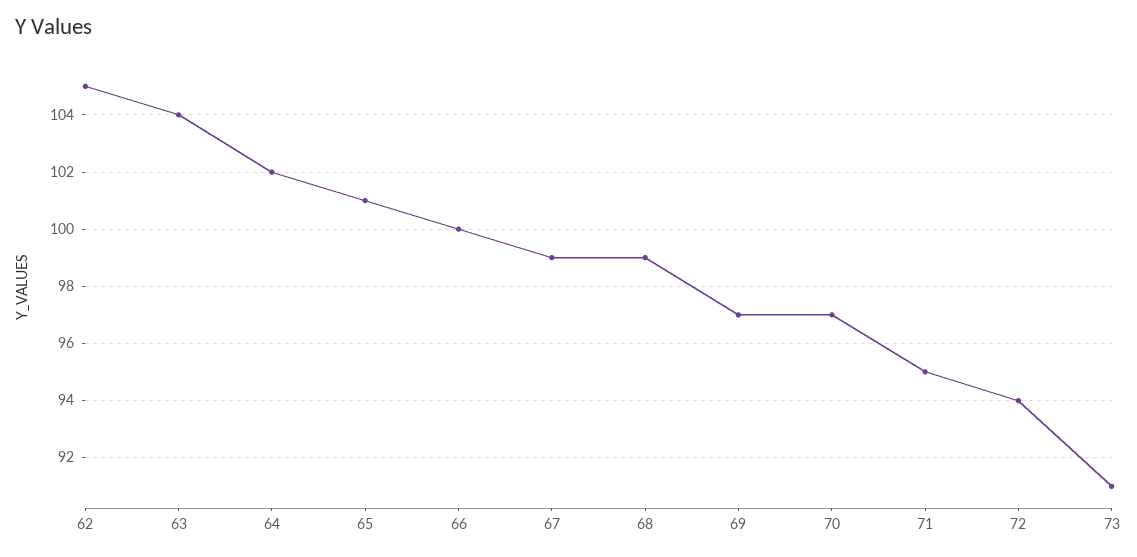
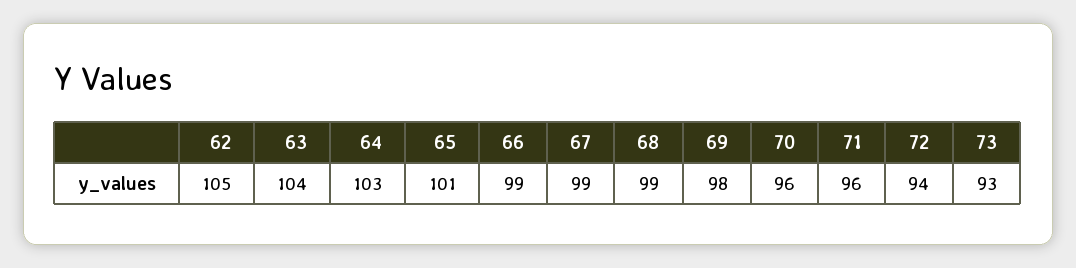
  {
    "62": 105,
    "63": 104,
-   "64": 102,
+   "64": 103,
    "65": 101,
-   "66": 100,
+   "66": 99,
    "67": 99,
    "68": 99,
-   "69": 97,
+   "69": 98,
-   "70": 97,
+   "70": 96,
-   "71": 95,
+   "71": 96,
    "72": 94,
-   "73": 91
+   "73": 93
  }

